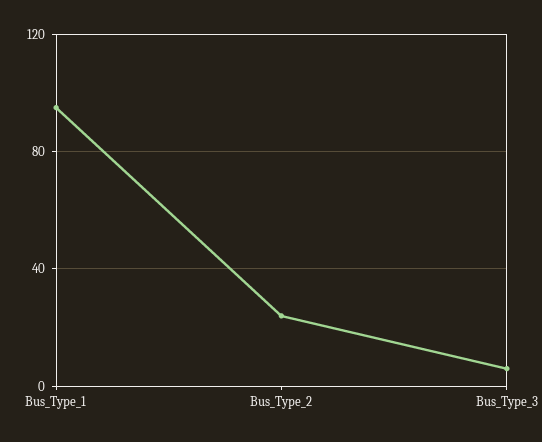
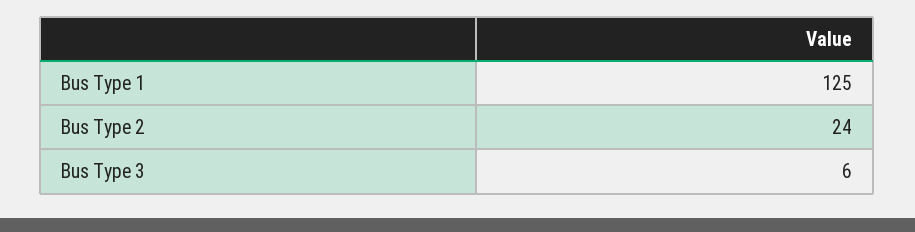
  {
-   "Bus_Type_1": 95,
+   "Bus_Type_1": 125,
    "Bus_Type_2": 24,
    "Bus_Type_3": 6
  }

